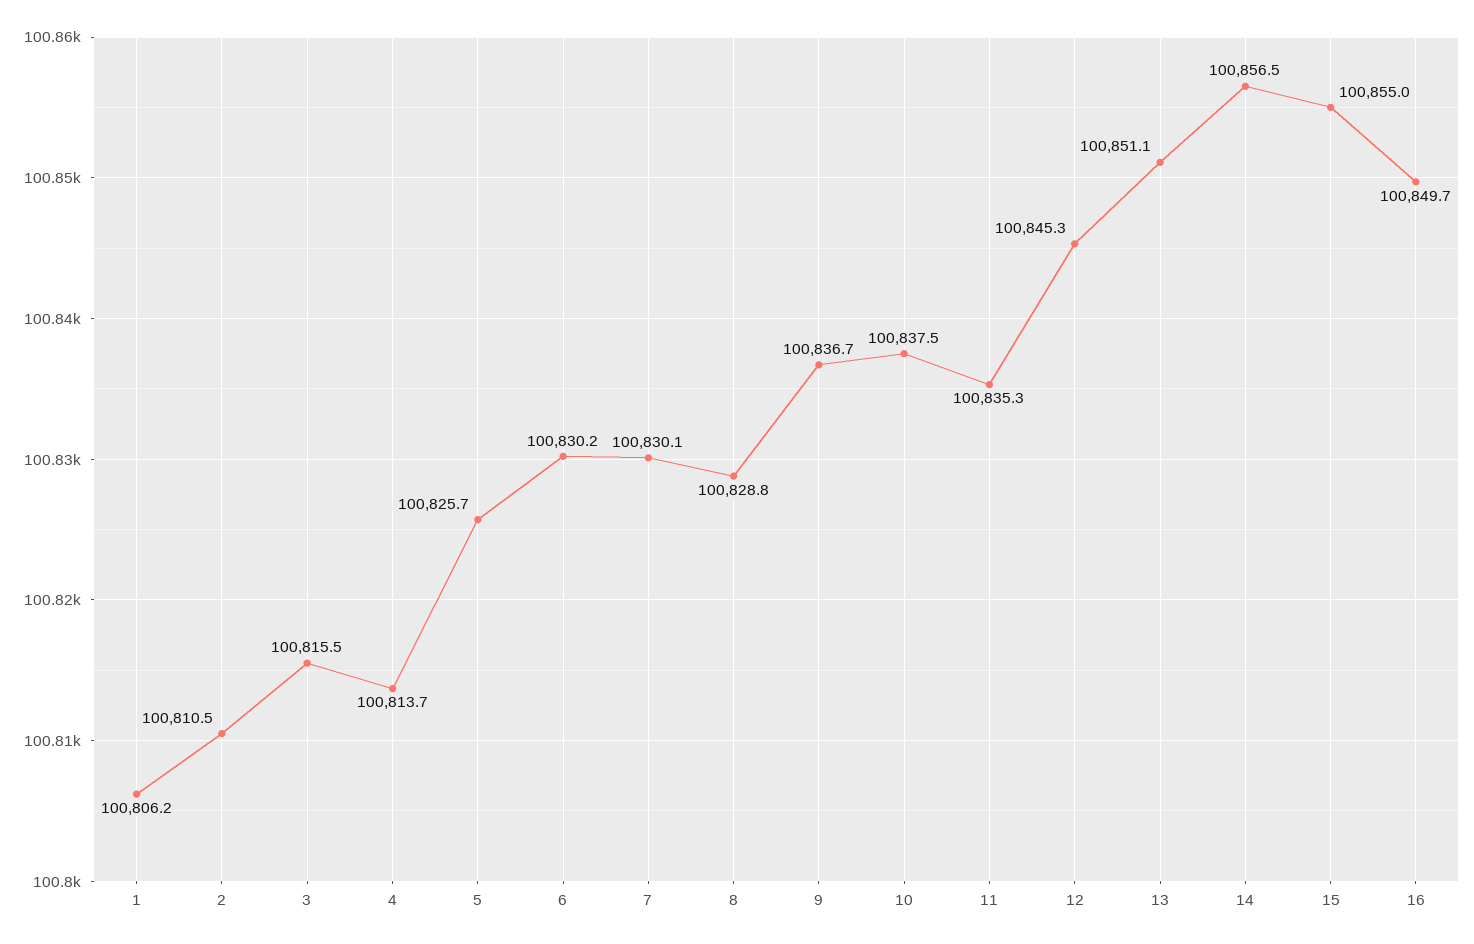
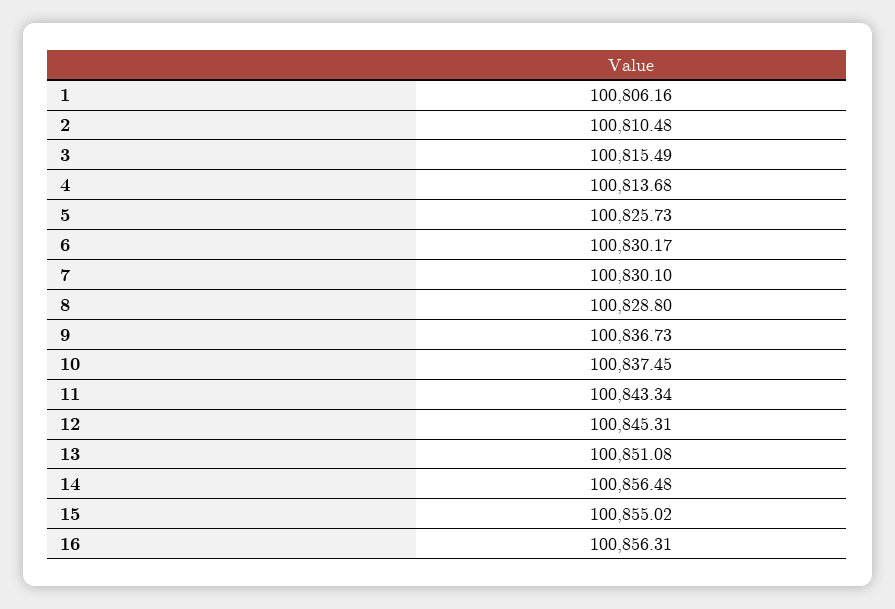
  {
    "1": 100806.16,
    "2": 100810.48,
    "3": 100815.49,
    "4": 100813.68,
    "5": 100825.73,
    "6": 100830.17,
    "7": 100830.1,
    "8": 100828.8,
    "9": 100836.73,
    "10": 100837.45,
-   "11": 100835.3,
+   "11": 100843.34,
    "12": 100845.31,
    "13": 100851.08,
    "14": 100856.48,
    "15": 100855.02,
-   "16": 100849.7
+   "16": 100856.31
  }

